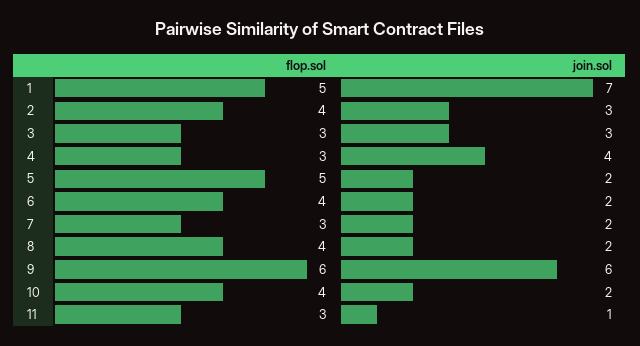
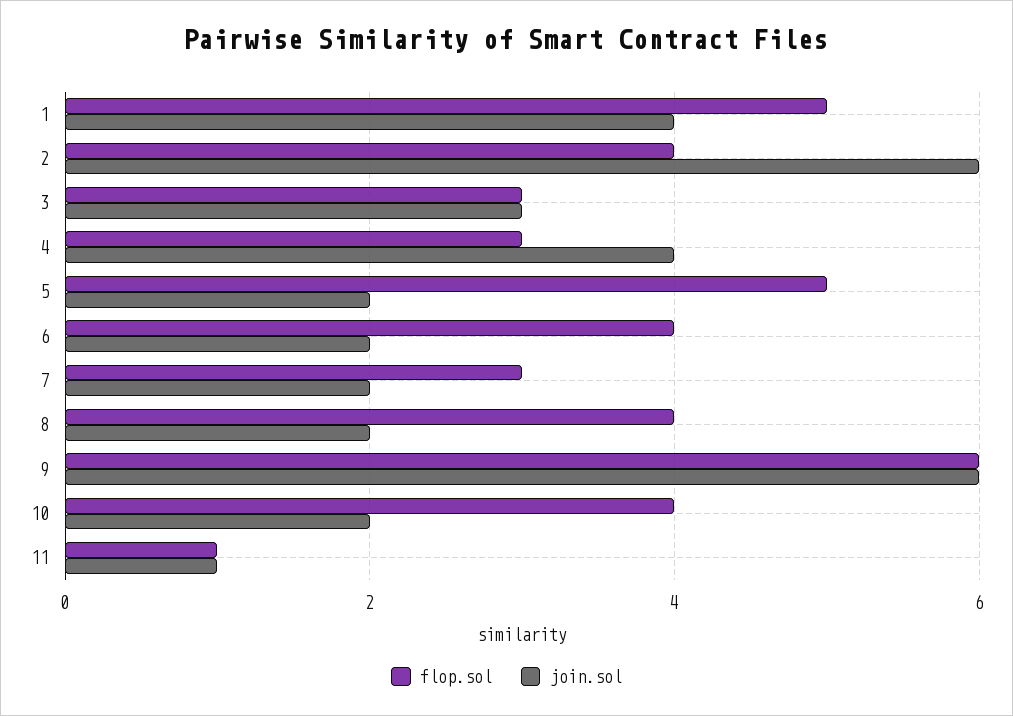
  {
    "flop.sol": {
      "1": 5,
      "2": 4,
      "3": 3,
      "4": 3,
      "5": 5,
      "6": 4,
      "7": 3,
      "8": 4,
      "9": 6,
      "10": 4,
-     "11": 3
+     "11": 1
    },
    "join.sol": {
-     "1": 7,
+     "1": 4,
-     "2": 3,
+     "2": 6,
      "3": 3,
      "4": 4,
      "5": 2,
      "6": 2,
      "7": 2,
      "8": 2,
      "9": 6,
      "10": 2,
      "11": 1
    }
  }

